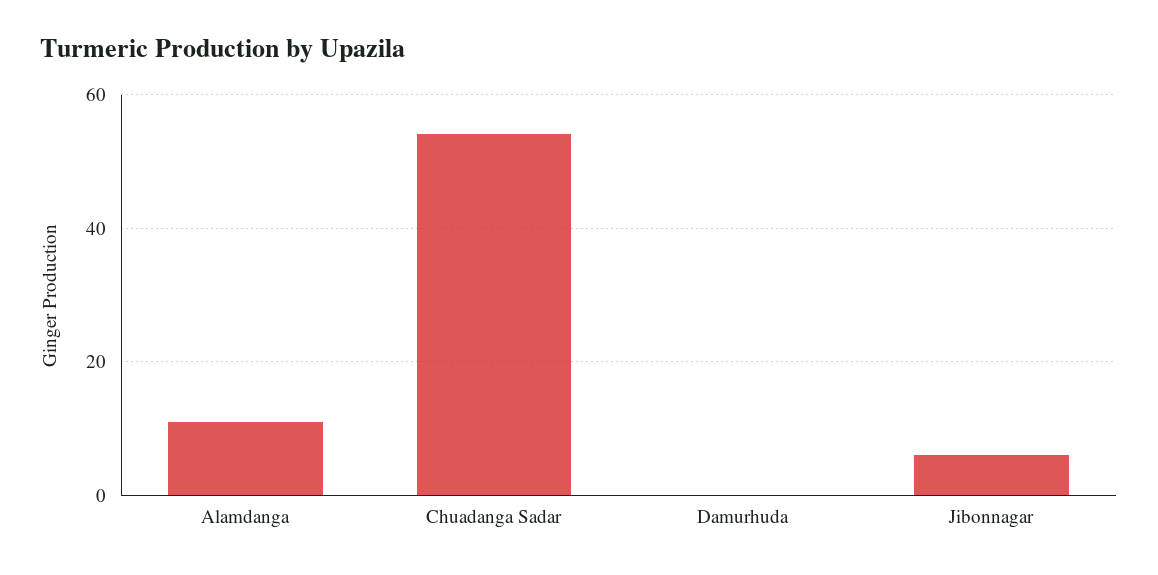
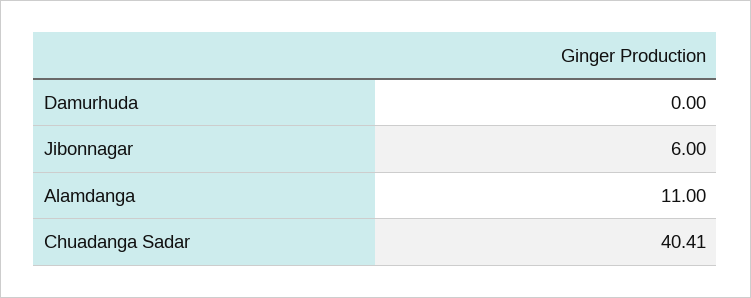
  {
    "Alamdanga": 11,
-   "Chuadanga Sadar": 54,
+   "Chuadanga Sadar": 40.41,
    "Damurhuda": 0,
    "Jibonnagar": 6
  }

